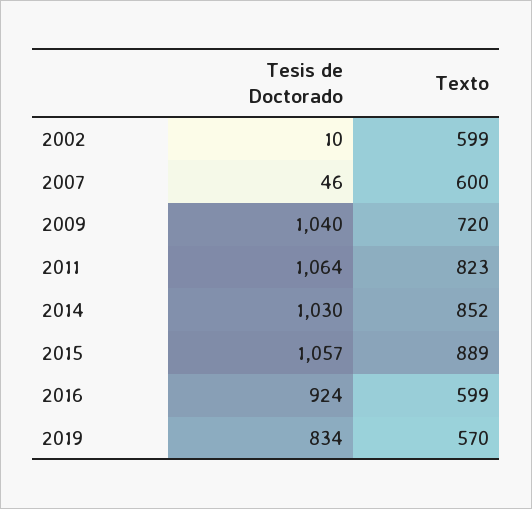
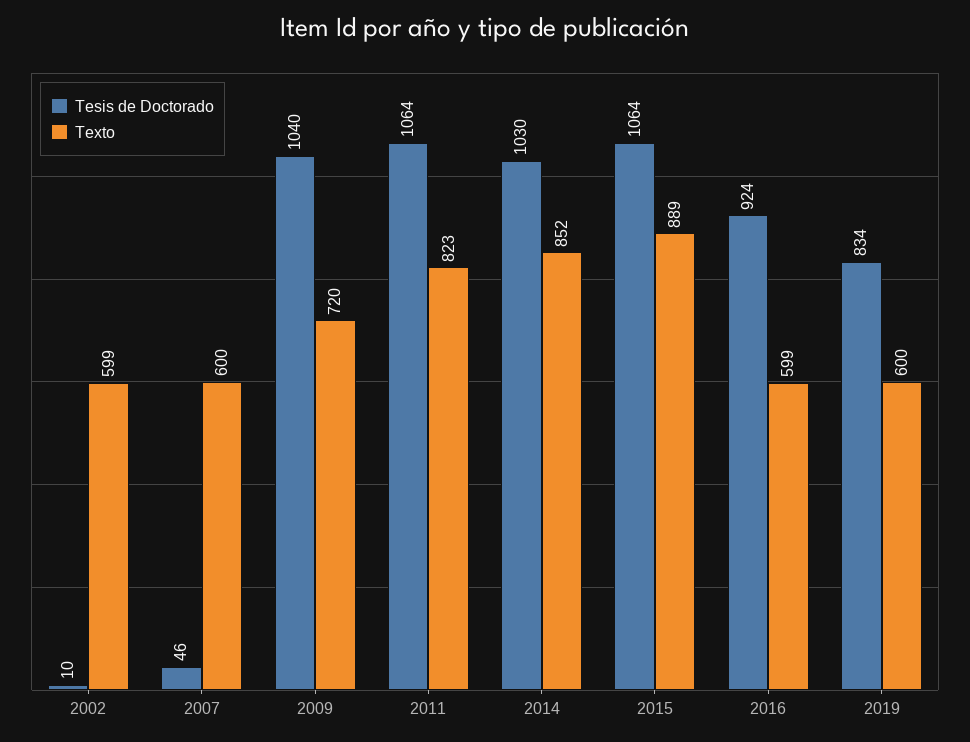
  {
    "Tesis de Doctorado": {
      "2002": 10,
      "2007": 46,
      "2009": 1040,
      "2011": 1064,
      "2014": 1030,
-     "2015": 1057,
+     "2015": 1064,
      "2016": 924,
      "2019": 834
    },
    "Texto": {
      "2002": 599,
      "2007": 600,
      "2009": 720,
      "2011": 823,
      "2014": 852,
      "2015": 889,
      "2016": 599,
-     "2019": 570
+     "2019": 600
    }
  }

